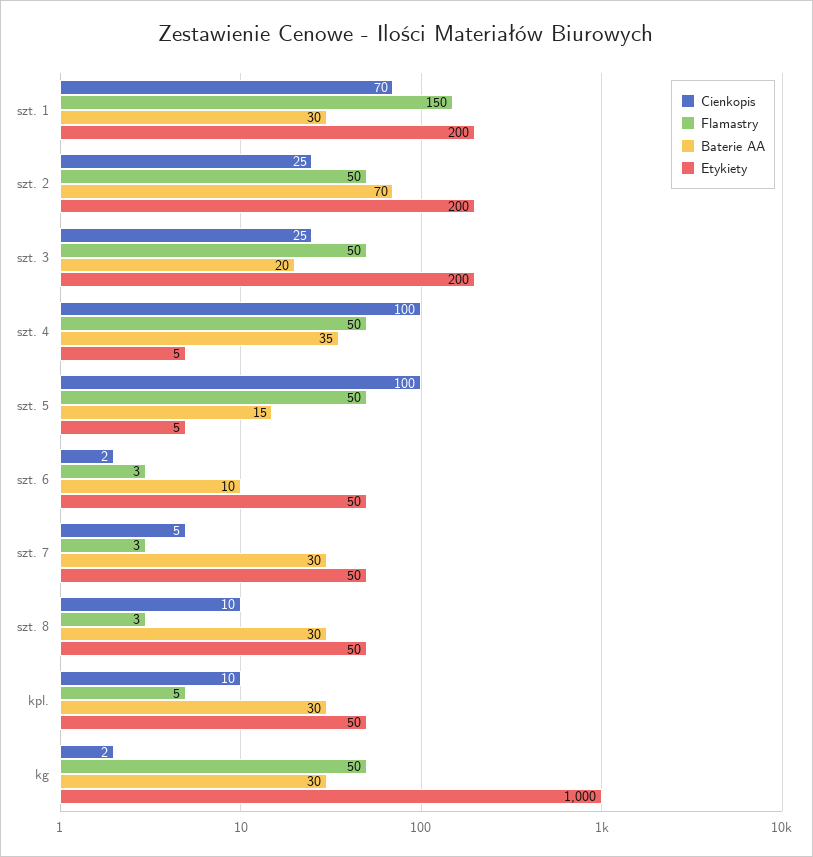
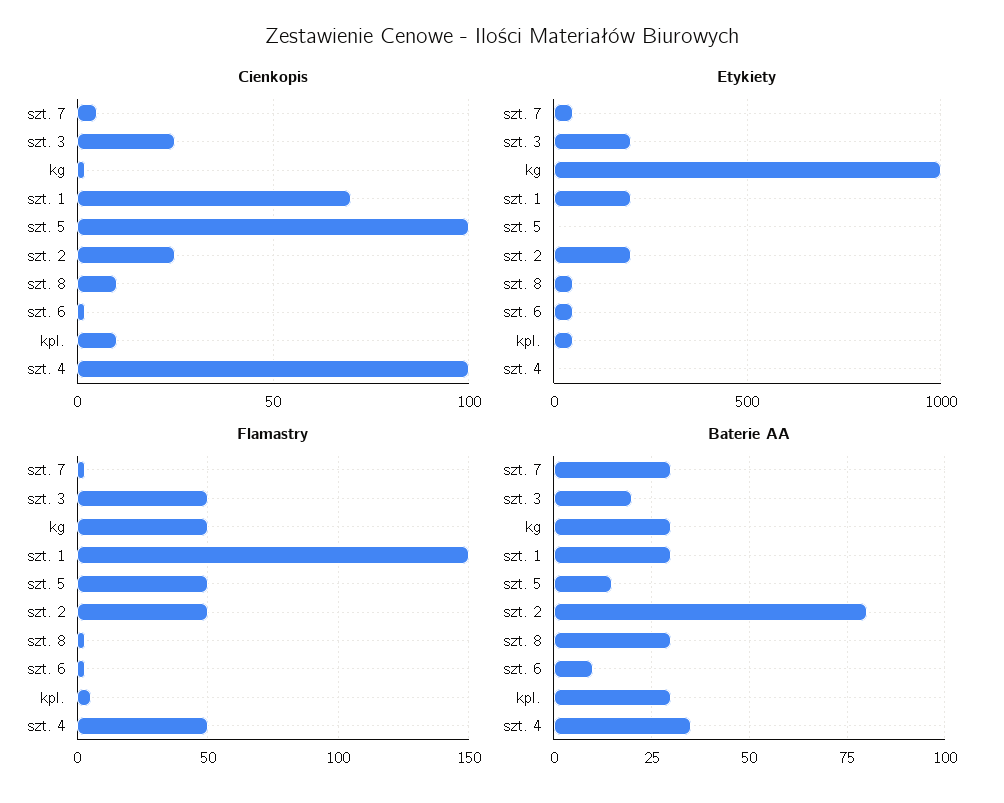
  {
    "Cienkopis": {
      "szt. 1": 70,
      "szt. 2": 25,
      "szt. 3": 25,
      "szt. 4": 100,
      "szt. 5": 100,
      "szt. 6": 2,
      "szt. 7": 5,
      "szt. 8": 10,
      "kpl.": 10,
      "kg": 2
    },
    "Flamastry": {
      "szt. 1": 150,
      "szt. 2": 50,
      "szt. 3": 50,
      "szt. 4": 50,
      "szt. 5": 50,
      "szt. 6": 3,
      "szt. 7": 3,
      "szt. 8": 3,
      "kpl.": 5,
      "kg": 50
    },
    "Baterie AA": {
      "szt. 1": 30,
-     "szt. 2": 70,
+     "szt. 2": 80,
      "szt. 3": 20,
      "szt. 4": 35,
      "szt. 5": 15,
      "szt. 6": 10,
      "szt. 7": 30,
      "szt. 8": 30,
      "kpl.": 30,
      "kg": 30
    },
    "Etykiety": {
      "szt. 1": 200,
      "szt. 2": 200,
      "szt. 3": 200,
      "szt. 4": 5,
      "szt. 5": 5,
      "szt. 6": 50,
      "szt. 7": 50,
      "szt. 8": 50,
      "kpl.": 50,
      "kg": 1000
    }
  }

